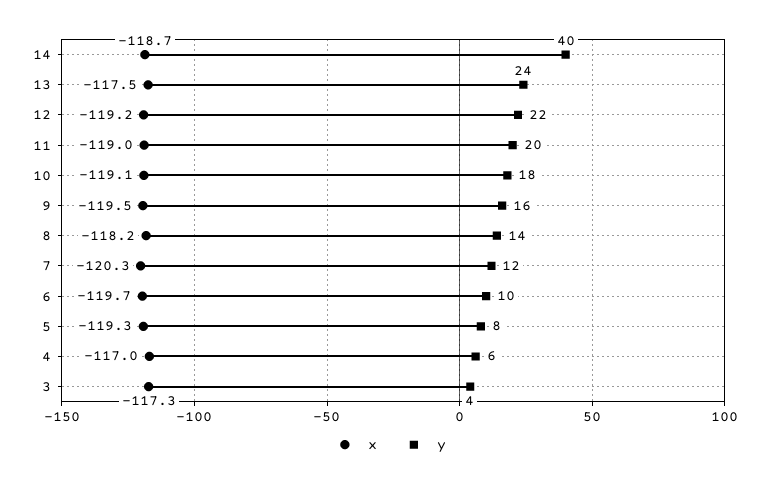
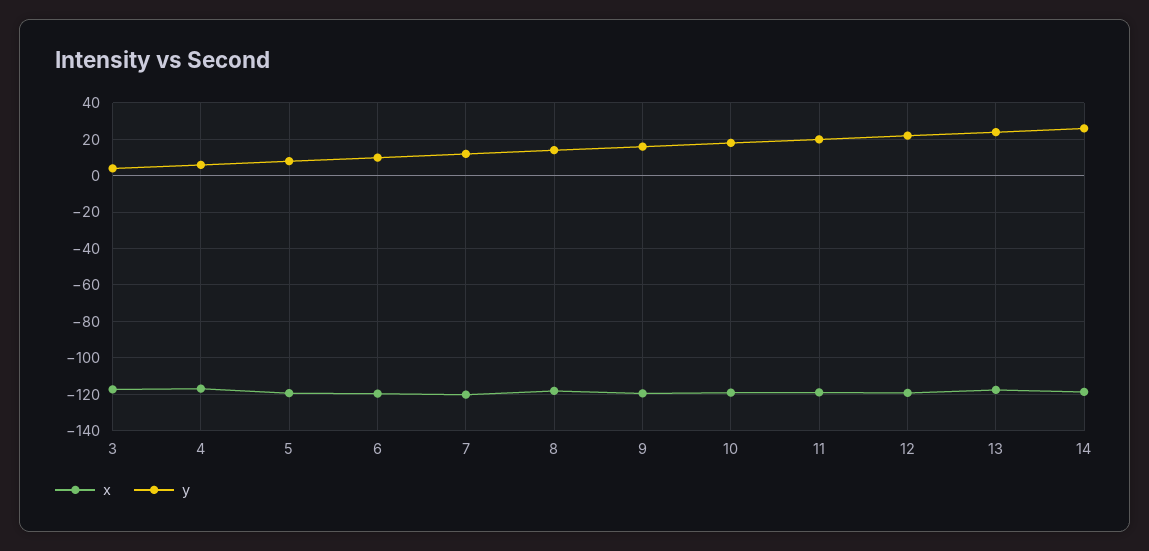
  {
    "x": {
      "14": -118.7,
      "13": -117.5,
      "12": -119.2,
      "11": -119,
      "10": -119.1,
      "9": -119.5,
      "8": -118.2,
      "7": -120.3,
      "6": -119.7,
      "5": -119.3,
      "4": -117,
      "3": -117.3
    },
    "y": {
-     "14": 40,
+     "14": 25,
      "13": 24,
      "12": 22,
      "11": 20,
      "10": 18,
      "9": 16,
      "8": 14,
      "7": 12,
      "6": 10,
      "5": 8,
      "4": 6,
      "3": 4
    }
  }

